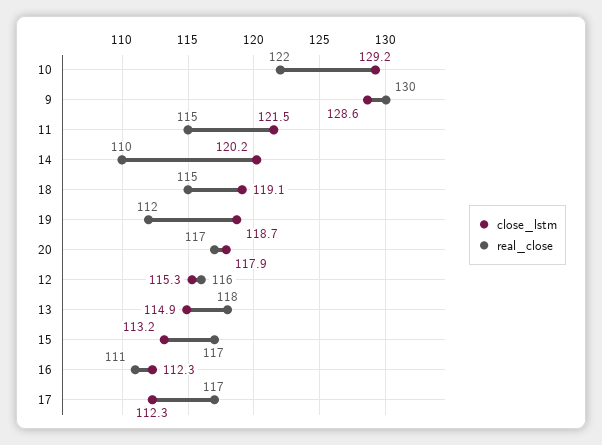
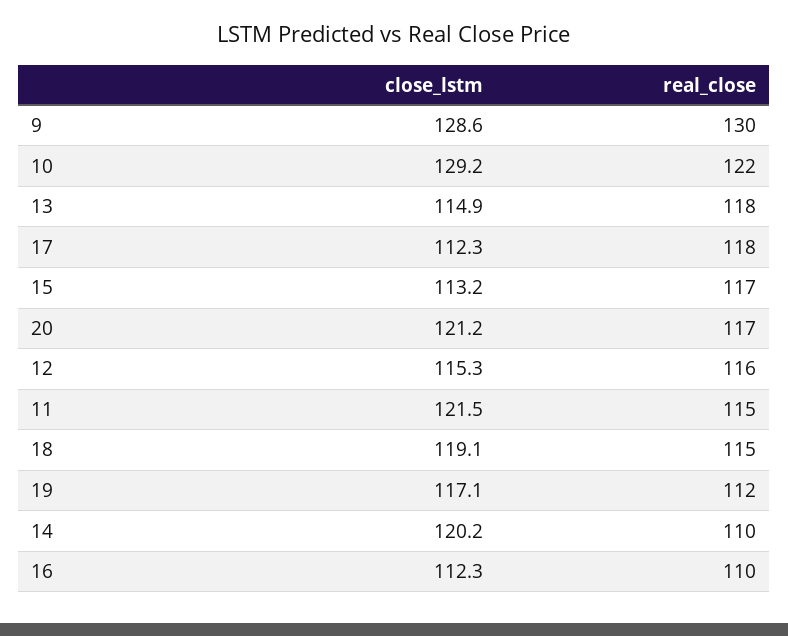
  {
    "close_lstm": {
      "10": 129.2,
      "9": 128.6,
      "11": 121.5,
      "14": 120.2,
      "18": 119.1,
-     "19": 118.7,
+     "19": 117.1,
-     "20": 117.9,
+     "20": 121.2,
      "12": 115.3,
      "13": 114.9,
      "15": 113.2,
      "16": 112.3,
      "17": 112.3
    },
    "real_close": {
      "10": 122,
      "9": 130,
      "11": 115,
      "14": 110,
      "18": 115,
      "19": 112,
      "20": 117,
      "12": 116,
      "13": 118,
      "15": 117,
-     "16": 111,
+     "16": 110,
-     "17": 117
+     "17": 118
    }
  }

